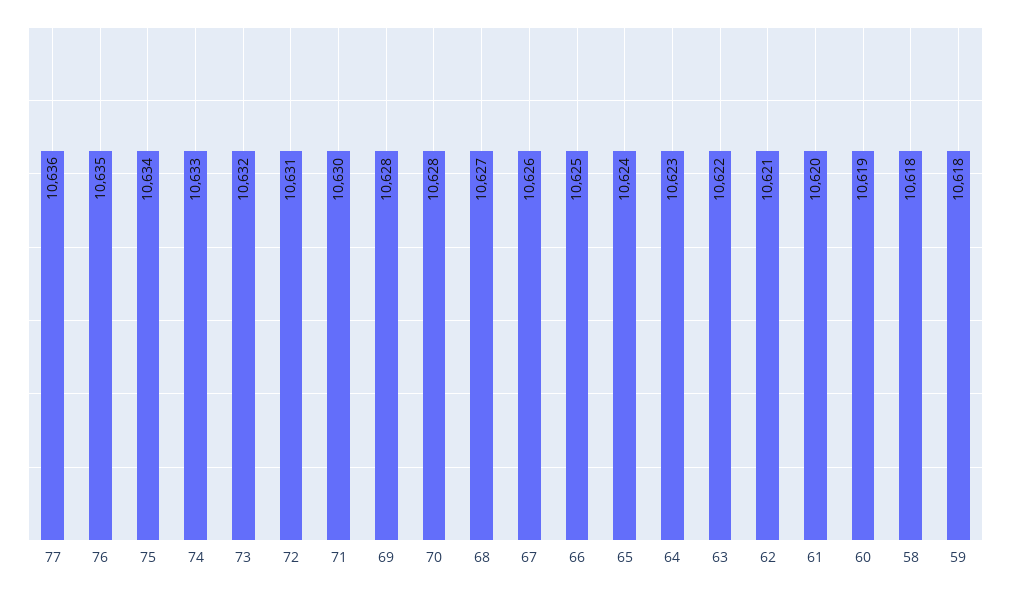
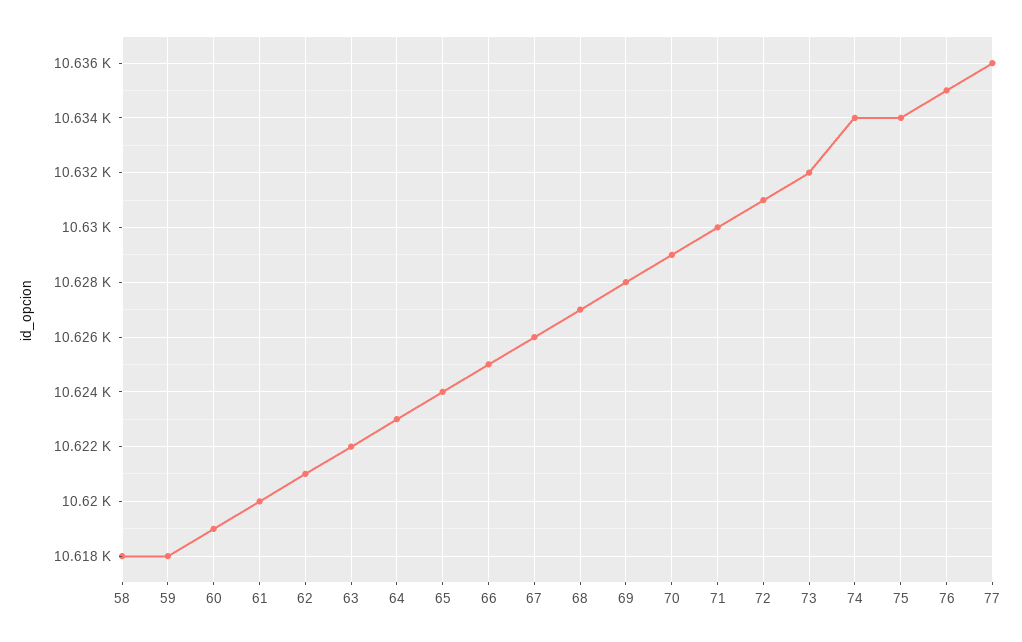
  {
    "77": 10636,
    "76": 10635,
    "75": 10634,
-   "74": 10633,
+   "74": 10634,
    "73": 10632,
    "72": 10631,
    "71": 10630,
    "69": 10628,
-   "70": 10628,
+   "70": 10629,
    "68": 10627,
    "67": 10626,
    "66": 10625,
    "65": 10624,
    "64": 10623,
    "63": 10622,
    "62": 10621,
    "61": 10620,
    "60": 10619,
    "58": 10618,
    "59": 10618
  }

